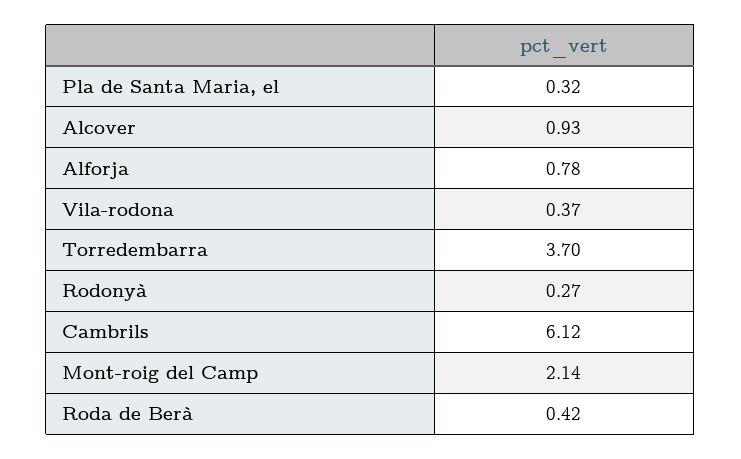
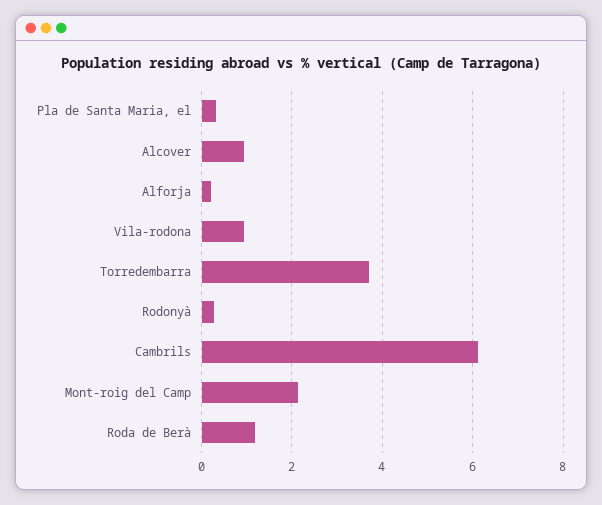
  {
    "Pla de Santa Maria, el": 0.32,
    "Alcover": 0.93,
-   "Alforja": 0.78,
+   "Alforja": 0.2,
-   "Vila-rodona": 0.37,
+   "Vila-rodona": 1,
    "Torredembarra": 3.7,
    "Rodonyà": 0.27,
    "Cambrils": 6.12,
    "Mont-roig del Camp": 2.14,
-   "Roda de Berà": 0.42
+   "Roda de Berà": 1.2
  }

